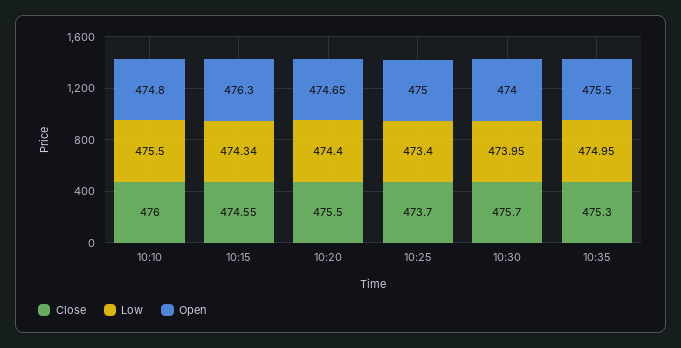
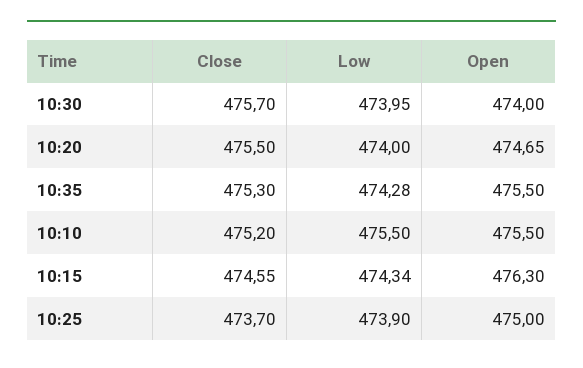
  {
    "Close": {
-     "10:10": 476,
+     "10:10": 475.2,
      "10:15": 474.55,
      "10:20": 475.5,
      "10:25": 473.7,
      "10:30": 475.7,
      "10:35": 475.3
    },
    "Low": {
      "10:10": 475.5,
      "10:15": 474.34,
-     "10:20": 474.4,
+     "10:20": 474,
-     "10:25": 473.4,
+     "10:25": 473.9,
      "10:30": 473.95,
-     "10:35": 474.95
+     "10:35": 474.28
    },
    "Open": {
-     "10:10": 474.8,
+     "10:10": 475.5,
      "10:15": 476.3,
      "10:20": 474.65,
      "10:25": 475,
      "10:30": 474,
      "10:35": 475.5
    }
  }

